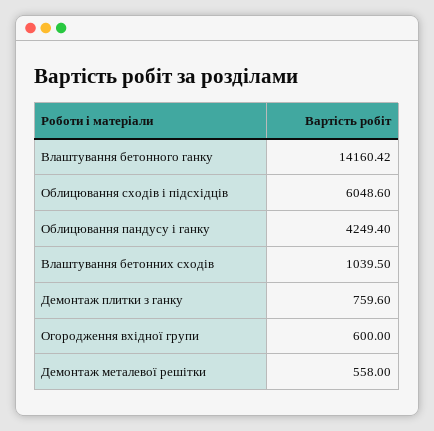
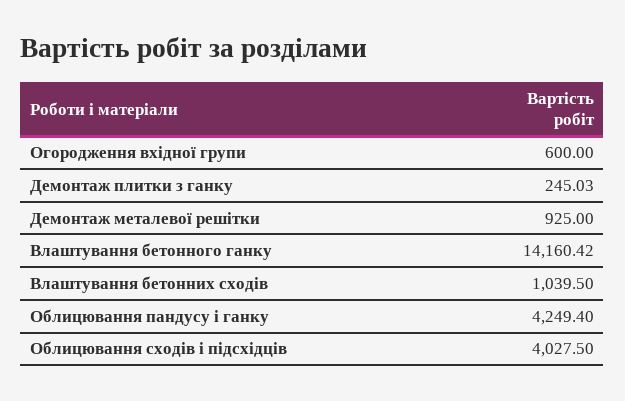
  {
    "Влаштування бетонного ганку": 14160.42,
-   "Облицювання сходів і підсхідців": 6048.6,
+   "Облицювання сходів і підсхідців": 4027.5,
    "Облицювання пандусу і ганку": 4249.4,
    "Влаштування бетонних сходів": 1039.5,
-   "Демонтаж плитки з ганку": 759.6,
+   "Демонтаж плитки з ганку": 245.03,
    "Огородження вхідної групи": 600,
-   "Демонтаж металевої решітки": 558
+   "Демонтаж металевої решітки": 925
  }

